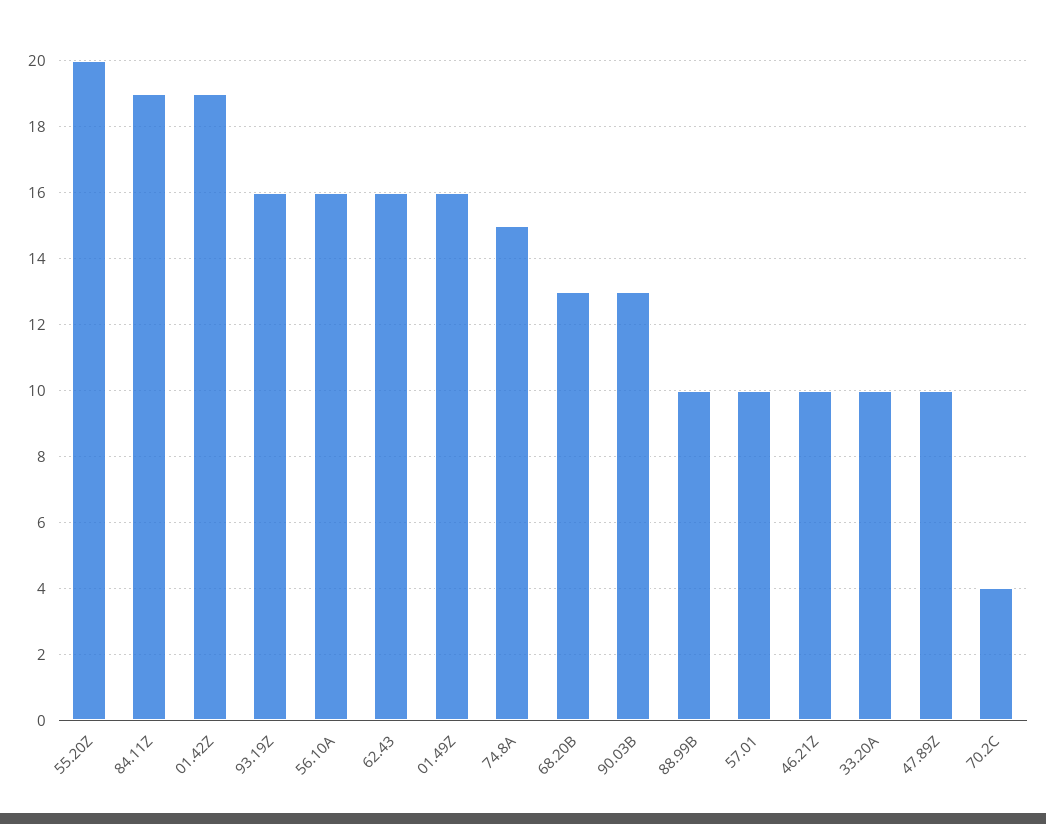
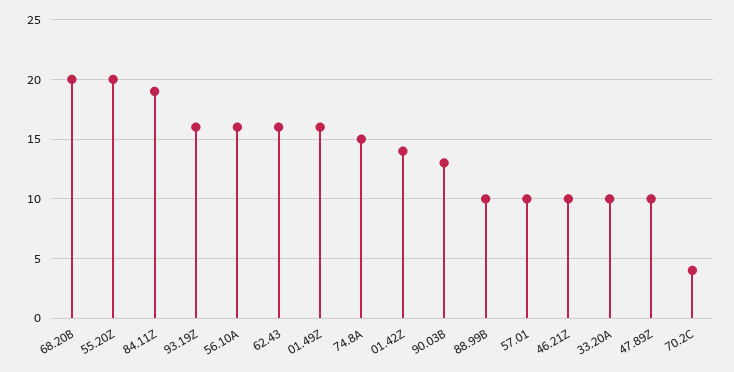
  {
    "55.20Z": 20,
    "84.11Z": 19,
-   "01.42Z": 19,
+   "01.42Z": 14,
    "93.19Z": 16,
    "56.10A": 16,
    "62.43": 16,
    "01.49Z": 16,
    "74.8A": 15,
-   "68.20B": 13,
+   "68.20B": 20,
    "90.03B": 13,
    "88.99B": 10,
    "57.01": 10,
    "46.21Z": 10,
    "33.20A": 10,
    "47.89Z": 10,
    "70.2C": 4
  }

